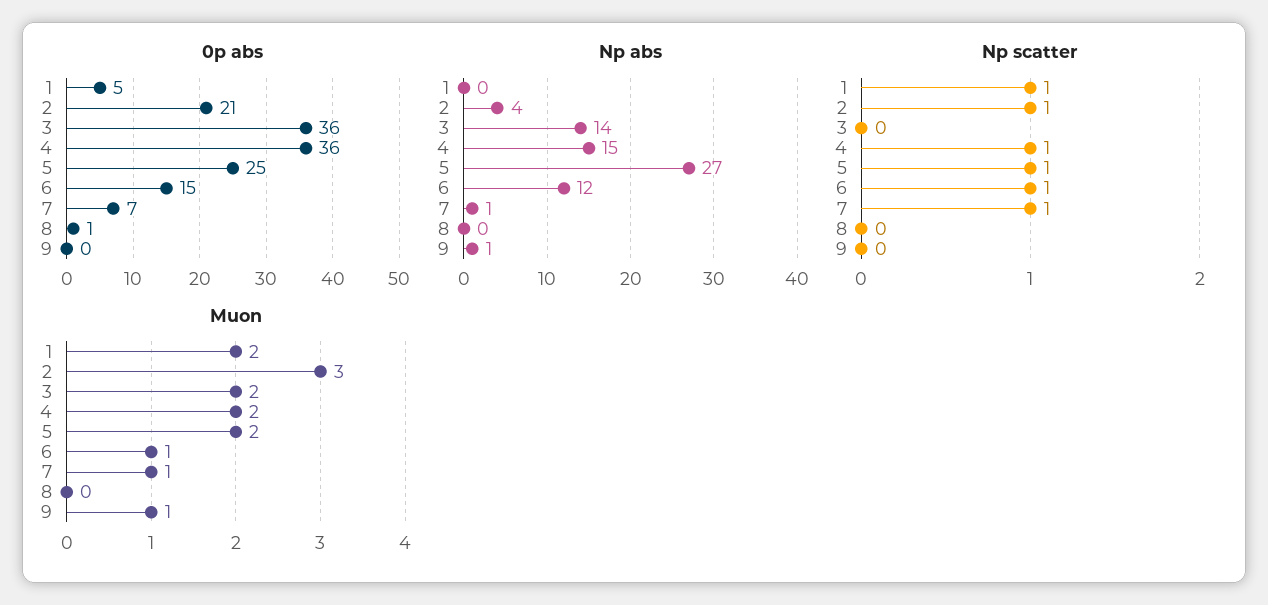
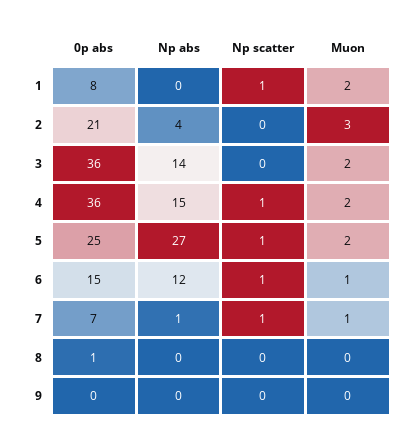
  {
    "0p abs": {
-     "1": 5,
+     "1": 8,
      "2": 21,
      "3": 36,
      "4": 36,
      "5": 25,
      "6": 15,
      "7": 7,
      "8": 1,
      "9": 0
    },
    "Np abs": {
      "1": 0,
      "2": 4,
      "3": 14,
      "4": 15,
      "5": 27,
      "6": 12,
      "7": 1,
      "8": 0,
-     "9": 1
+     "9": 0
    },
    "Np scatter": {
      "1": 1,
-     "2": 1,
+     "2": 0,
      "3": 0,
      "4": 1,
      "5": 1,
      "6": 1,
      "7": 1,
      "8": 0,
      "9": 0
    },
    "Muon": {
      "1": 2,
      "2": 3,
      "3": 2,
      "4": 2,
      "5": 2,
      "6": 1,
      "7": 1,
      "8": 0,
-     "9": 1
+     "9": 0
    }
  }

